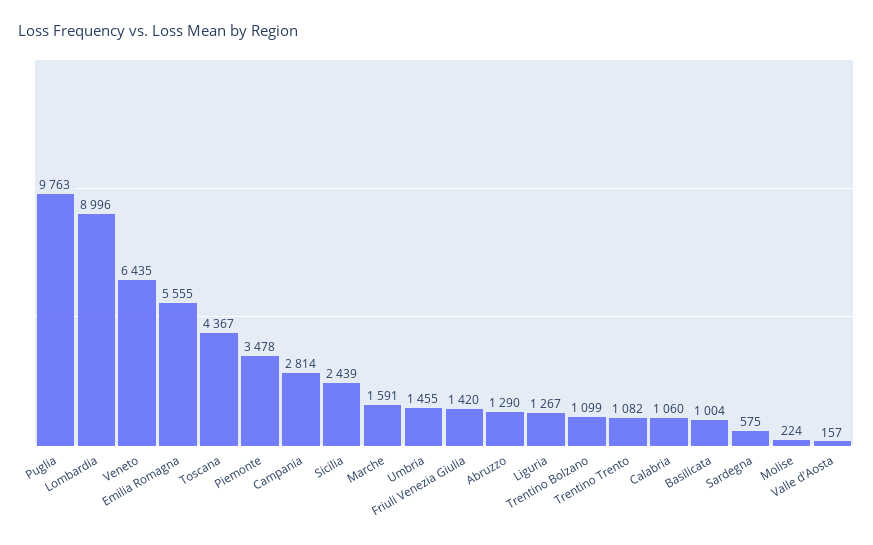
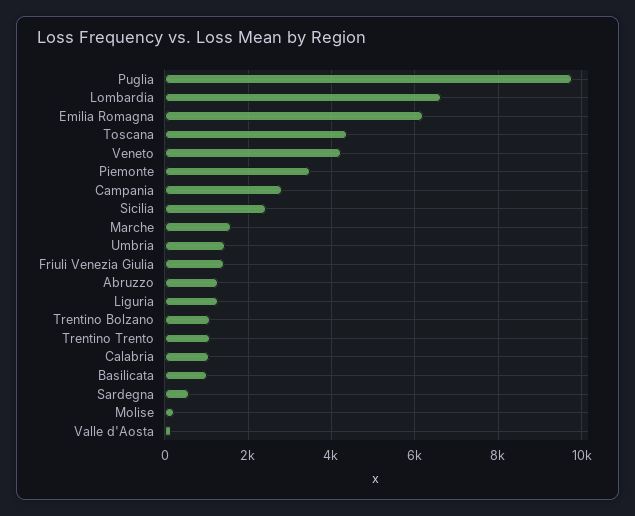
  {
    "Puglia": 9763,
-   "Lombardia": 8996,
+   "Lombardia": 6600,
-   "Veneto": 6435,
+   "Veneto": 4200,
-   "Emilia Romagna": 5555,
+   "Emilia Romagna": 6200,
    "Toscana": 4367,
    "Piemonte": 3478,
    "Campania": 2814,
    "Sicilia": 2439,
    "Marche": 1591,
    "Umbria": 1455,
    "Friuli Venezia Giulia": 1420,
    "Abruzzo": 1290,
    "Liguria": 1267,
    "Trentino Bolzano": 1099,
    "Trentino Trento": 1082,
    "Calabria": 1060,
    "Basilicata": 1004,
    "Sardegna": 575,
    "Molise": 224,
    "Valle d'Aosta": 157
  }

